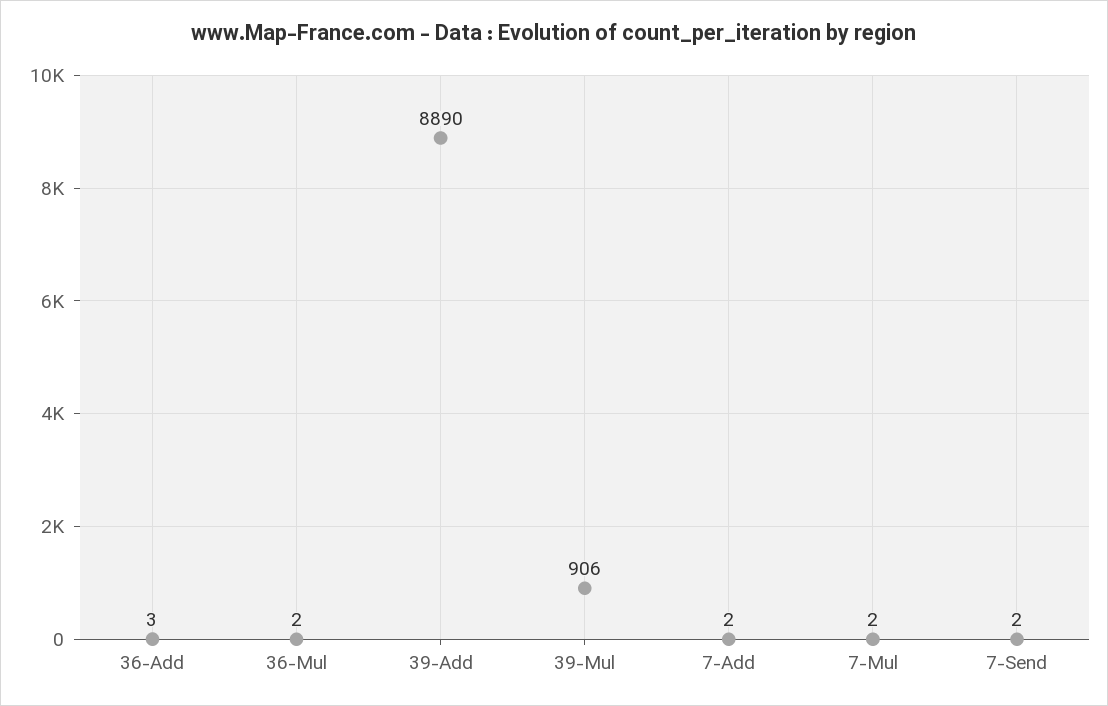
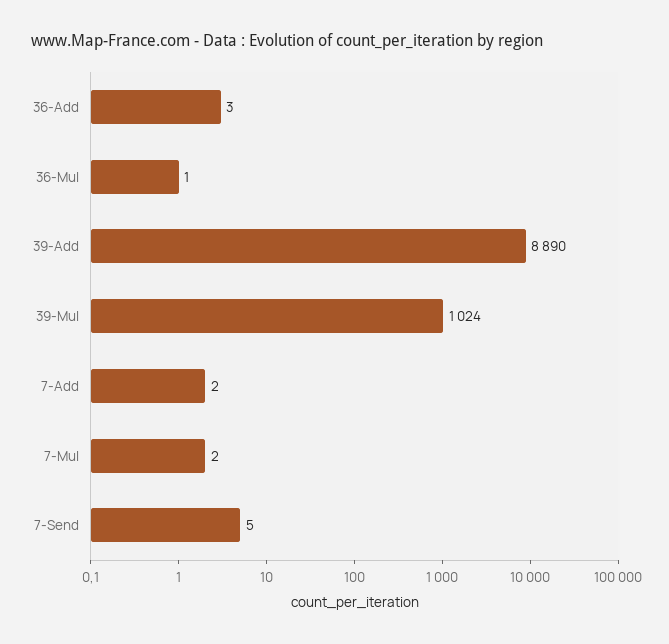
  {
    "36-Add": 3,
-   "36-Mul": 2,
+   "36-Mul": 1,
    "39-Add": 8890,
-   "39-Mul": 906,
+   "39-Mul": 1024,
    "7-Add": 2,
    "7-Mul": 2,
-   "7-Send": 2
+   "7-Send": 5
  }

